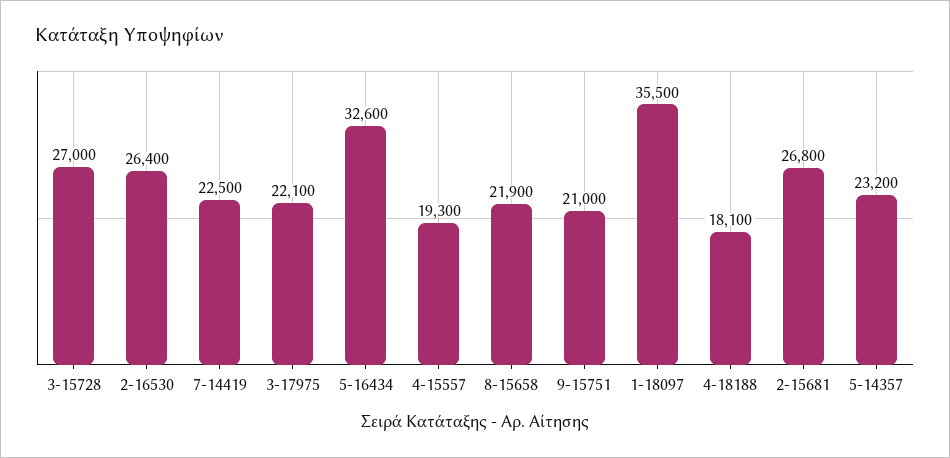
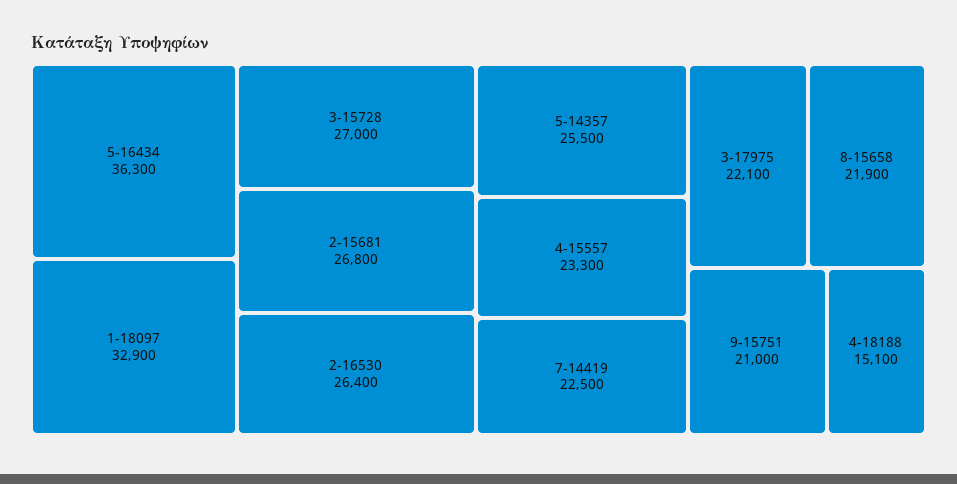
  {
    "3-15728": 27000,
    "2-16530": 26400,
    "7-14419": 22500,
    "3-17975": 22100,
-   "5-16434": 32600,
+   "5-16434": 36300,
-   "4-15557": 19300,
+   "4-15557": 23300,
    "8-15658": 21900,
    "9-15751": 21000,
-   "1-18097": 35500,
+   "1-18097": 32900,
-   "4-18188": 18100,
+   "4-18188": 15100,
    "2-15681": 26800,
-   "5-14357": 23200
+   "5-14357": 25500
  }

